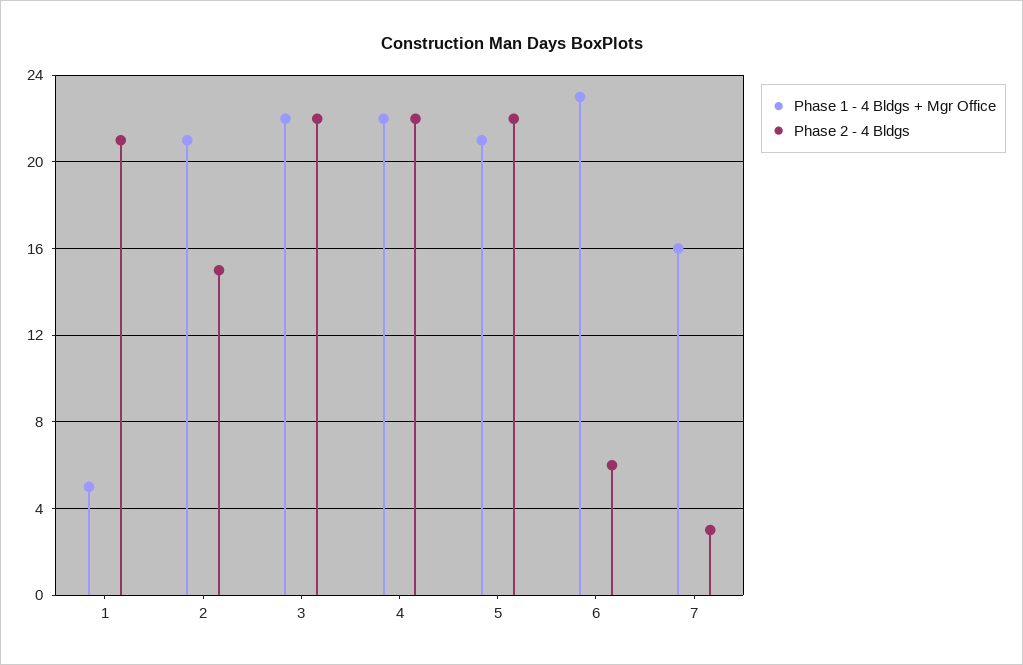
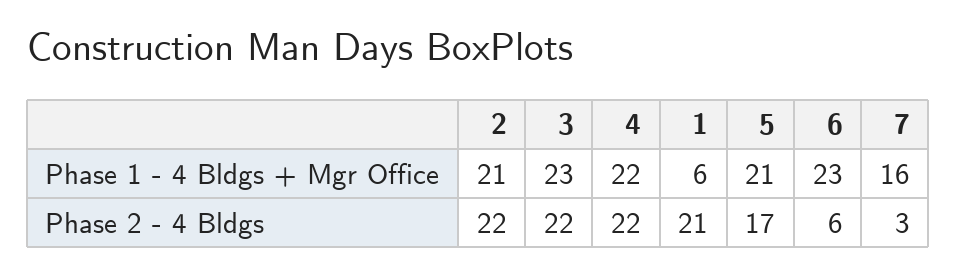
  {
    "Phase 1 - 4 Bldgs + Mgr Office": {
-     "1": 5,
+     "1": 6,
      "2": 21,
-     "3": 22,
+     "3": 23,
      "4": 22,
      "5": 21,
      "6": 23,
      "7": 16
    },
    "Phase 2 - 4 Bldgs": {
      "1": 21,
-     "2": 15,
+     "2": 22,
      "3": 22,
      "4": 22,
-     "5": 22,
+     "5": 17,
      "6": 6,
      "7": 3
    }
  }

